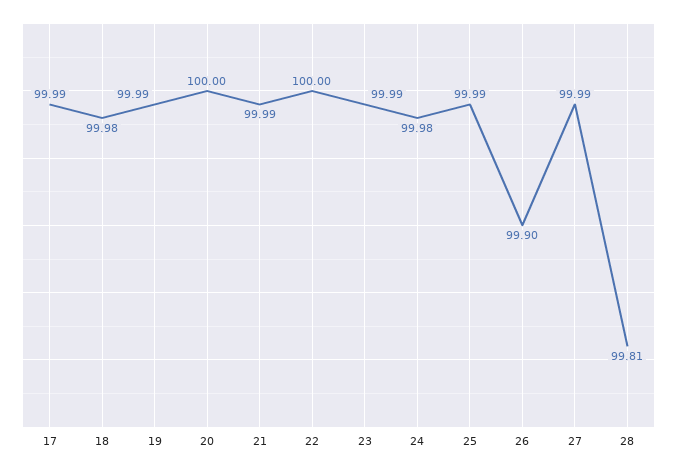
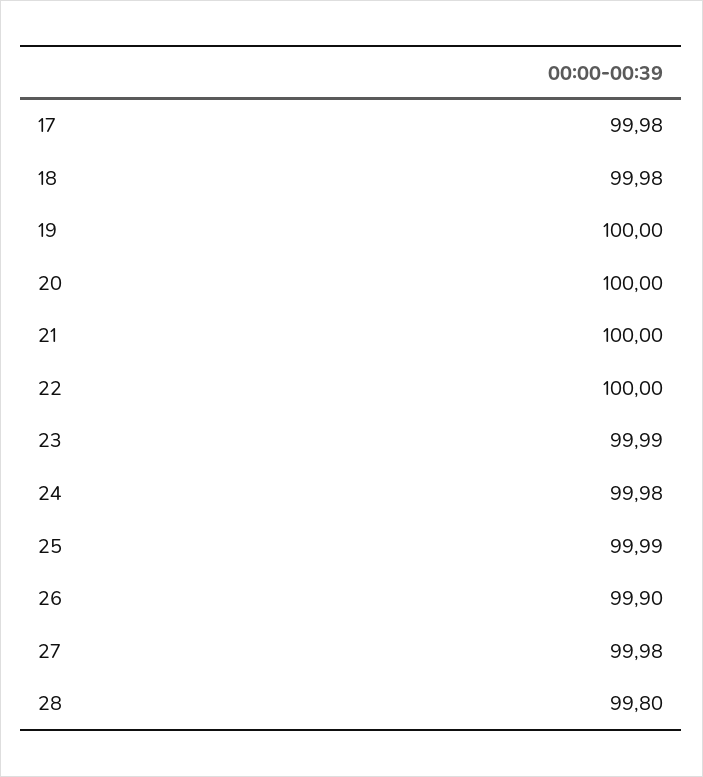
  {
-   "17": 99.99,
+   "17": 99.98,
    "18": 99.98,
-   "19": 99.99,
+   "19": 100,
    "20": 100,
-   "21": 99.99,
+   "21": 100,
    "22": 100,
    "23": 99.99,
    "24": 99.98,
    "25": 99.99,
    "26": 99.9,
-   "27": 99.99,
+   "27": 99.98,
-   "28": 99.81
+   "28": 99.8
  }

